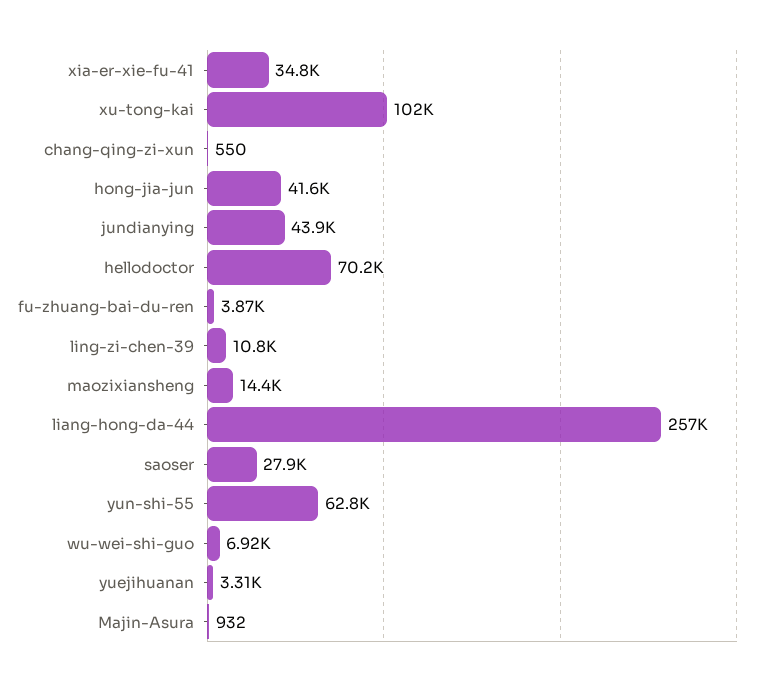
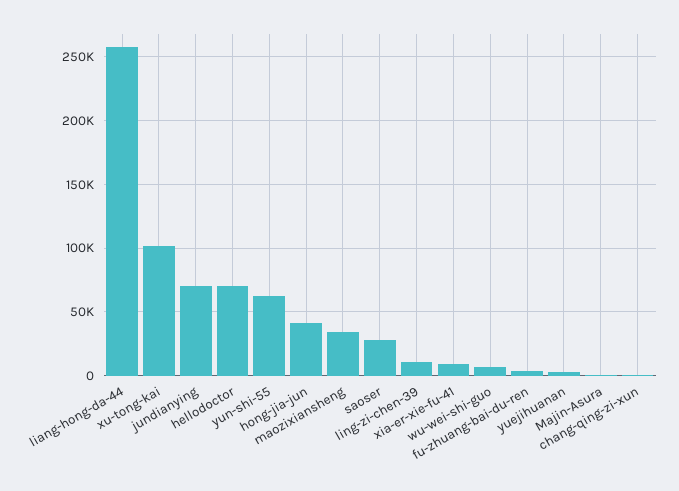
  {
-   "xia-er-xie-fu-41": 34800,
+   "xia-er-xie-fu-41": 10000,
    "xu-tong-kai": 102000,
    "chang-qing-zi-xun": 550,
    "hong-jia-jun": 41600,
-   "jundianying": 43900,
+   "jundianying": 70000,
    "hellodoctor": 70200,
    "fu-zhuang-bai-du-ren": 3870,
    "ling-zi-chen-39": 10800,
-   "maozixiansheng": 14400,
+   "maozixiansheng": 35000,
    "liang-hong-da-44": 257000,
    "saoser": 27900,
    "yun-shi-55": 62800,
    "wu-wei-shi-guo": 6920,
    "yuejihuanan": 3310,
    "Majin-Asura": 932
  }

